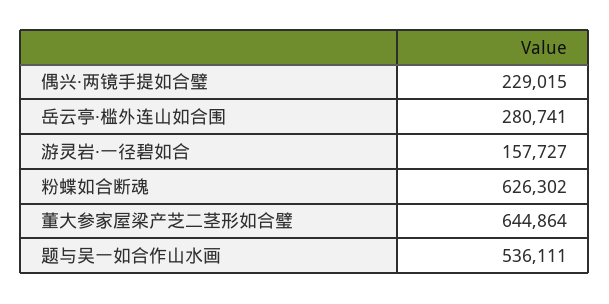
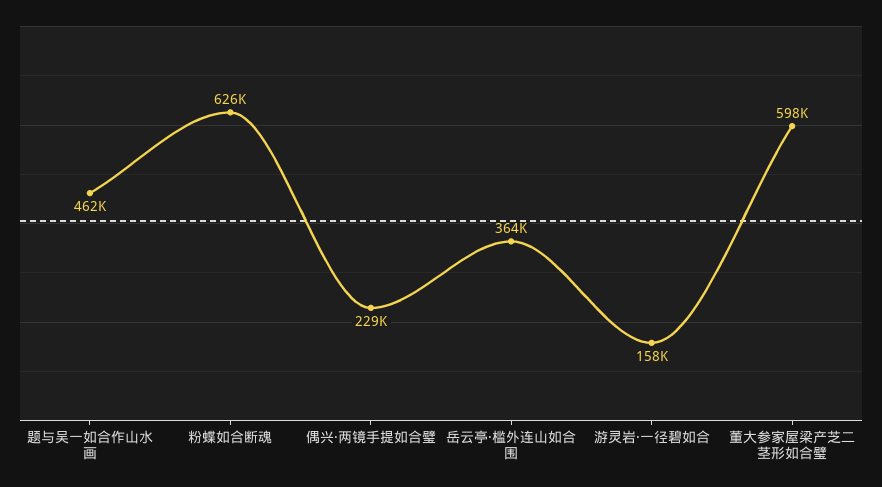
  {
    "偶兴·两镜手提如合璧": 229015,
-   "岳云亭·槛外连山如合围": 280741,
+   "岳云亭·槛外连山如合围": 364000,
    "游灵岩·一径碧如合": 157727,
    "粉蝶如合断魂": 626302,
-   "董大参家屋梁产芝二茎形如合璧": 644864,
+   "董大参家屋梁产芝二茎形如合璧": 598000,
-   "题与吴一如合作山水画": 536111
+   "题与吴一如合作山水画": 462000
  }

